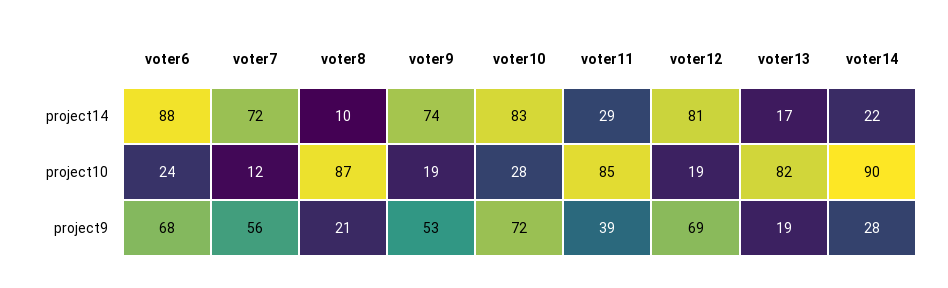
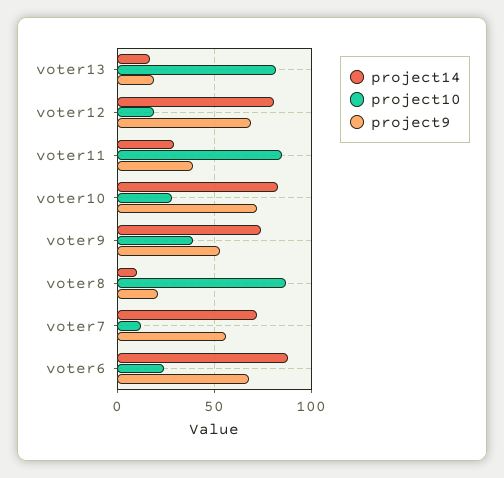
  {
    "project14": {
      "voter6": 88,
      "voter7": 72,
      "voter8": 10,
      "voter9": 74,
      "voter10": 83,
      "voter11": 29,
      "voter12": 81,
-     "voter13": 17,
+     "voter13": 17
-     "voter14": 22
    },
    "project10": {
      "voter6": 24,
      "voter7": 12,
      "voter8": 87,
-     "voter9": 19,
+     "voter9": 40,
      "voter10": 28,
      "voter11": 85,
      "voter12": 19,
-     "voter13": 82,
+     "voter13": 82
-     "voter14": 90
    },
    "project9": {
      "voter6": 68,
      "voter7": 56,
      "voter8": 21,
      "voter9": 53,
      "voter10": 72,
      "voter11": 39,
      "voter12": 69,
-     "voter13": 19,
+     "voter13": 19
-     "voter14": 28
    }
  }

